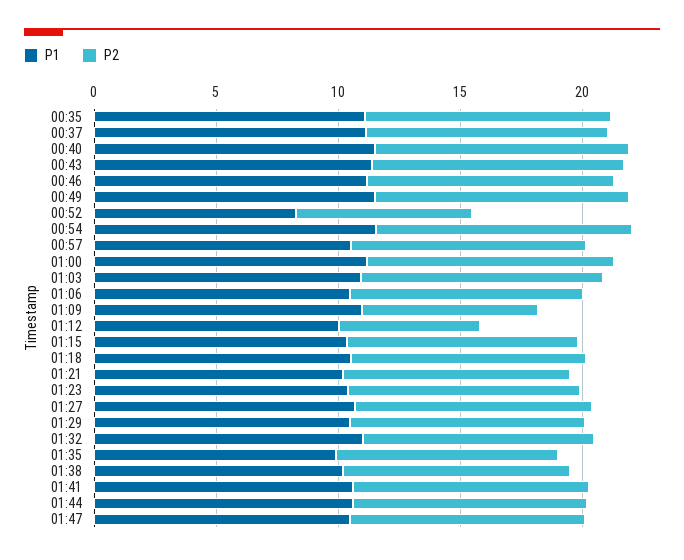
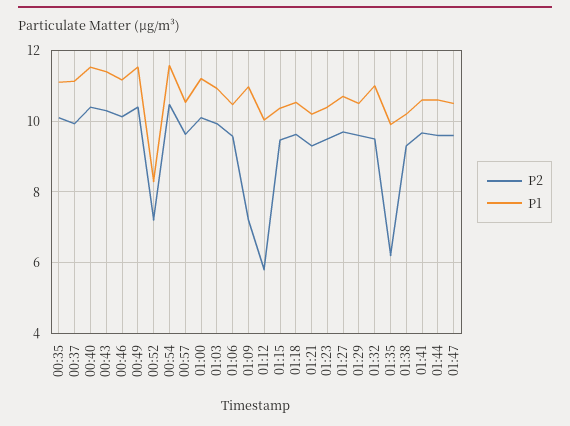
  {
    "P1": {
      "00:35": 11.2,
      "00:37": 11.2,
      "00:40": 11.6,
      "00:43": 11.4,
      "00:46": 11.2,
      "00:49": 11.6,
      "00:52": 8.2,
      "00:54": 11.6,
      "00:57": 10.6,
      "01:00": 11.2,
      "01:03": 11,
      "01:06": 10.4,
      "01:09": 11,
      "01:12": 10,
      "01:15": 10.4,
      "01:18": 10.6,
      "01:21": 10.2,
      "01:23": 10.4,
      "01:27": 10.8,
      "01:29": 10.6,
      "01:32": 11,
      "01:35": 10,
      "01:38": 10.2,
      "01:41": 10.6,
      "01:44": 10.6,
      "01:47": 10.6
    },
    "P2": {
      "00:35": 10.2,
      "00:37": 10,
      "00:40": 10.4,
      "00:43": 10.4,
      "00:46": 10.2,
      "00:49": 10.4,
      "00:52": 7.2,
      "00:54": 10.4,
      "00:57": 9.6,
      "01:00": 10.2,
      "01:03": 10,
      "01:06": 9.6,
      "01:09": 7.2,
      "01:12": 5.8,
      "01:15": 9.4,
      "01:18": 9.6,
      "01:21": 9.4,
      "01:23": 9.6,
      "01:27": 9.8,
      "01:29": 9.6,
      "01:32": 9.6,
-     "01:35": 9,
+     "01:35": 6.2,
      "01:38": 9.4,
      "01:41": 9.6,
      "01:44": 9.6,
      "01:47": 9.6
    }
  }

